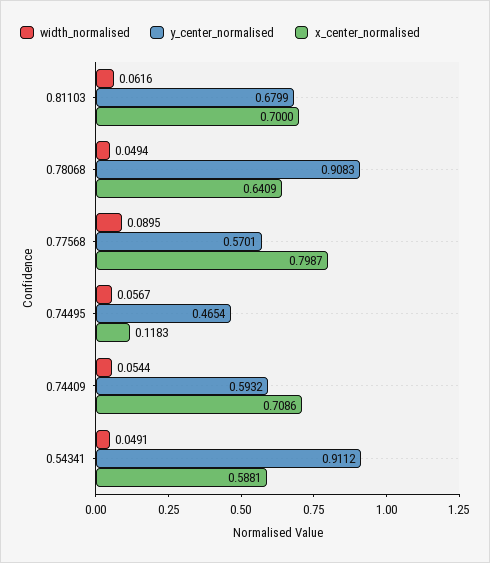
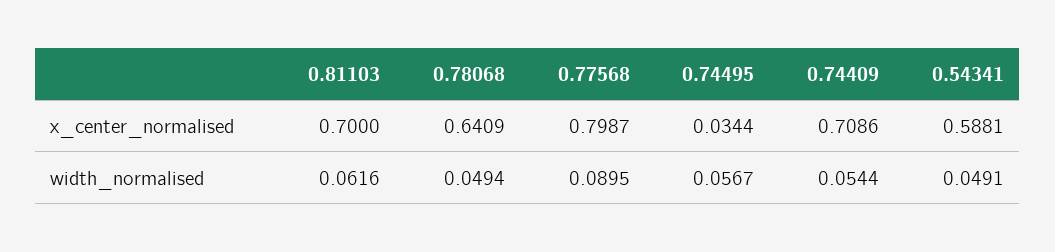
  {
    "width_normalised": {
      "0.81103": 0.0616,
      "0.78068": 0.0494,
      "0.77568": 0.0895,
      "0.74495": 0.0567,
      "0.74409": 0.0544,
      "0.54341": 0.0491
    },
-   "y_center_normalised": {
-     "0.81103": 0.6799,
-     "0.78068": 0.9083,
-     "0.77568": 0.5701,
-     "0.74495": 0.4654,
-     "0.74409": 0.5932,
-     "0.54341": 0.9112
-   },
    "x_center_normalised": {
      "0.81103": 0.7,
      "0.78068": 0.6409,
      "0.77568": 0.7987,
-     "0.74495": 0.1183,
+     "0.74495": 0.0344,
      "0.74409": 0.7086,
      "0.54341": 0.5881
    }
  }

